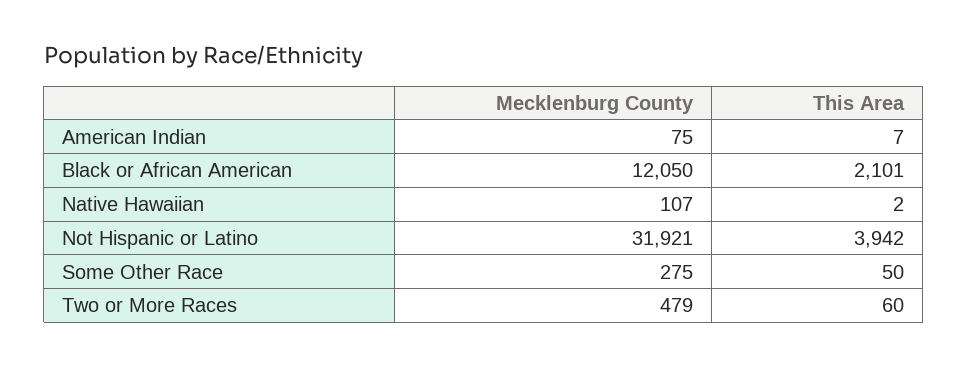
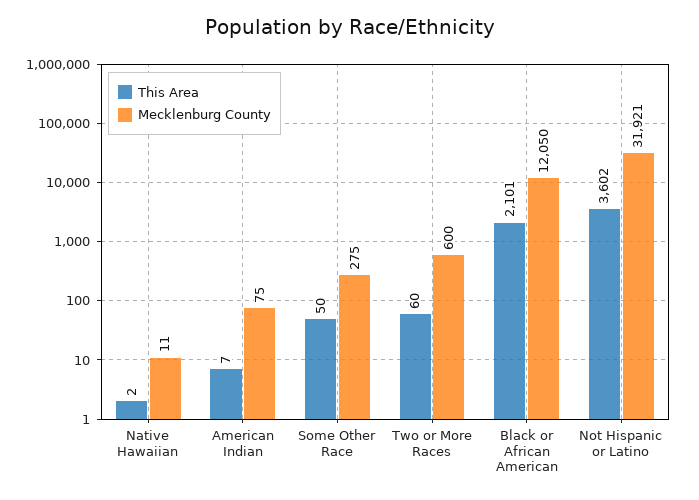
  {
    "Mecklenburg County": {
      "American Indian": 75,
      "Black or African American": 12050,
-     "Native Hawaiian": 107,
+     "Native Hawaiian": 11,
      "Not Hispanic or Latino": 31921,
      "Some Other Race": 275,
-     "Two or More Races": 479
+     "Two or More Races": 600
    },
    "This Area": {
      "American Indian": 7,
      "Black or African American": 2101,
      "Native Hawaiian": 2,
-     "Not Hispanic or Latino": 3942,
+     "Not Hispanic or Latino": 3602,
      "Some Other Race": 50,
      "Two or More Races": 60
    }
  }

